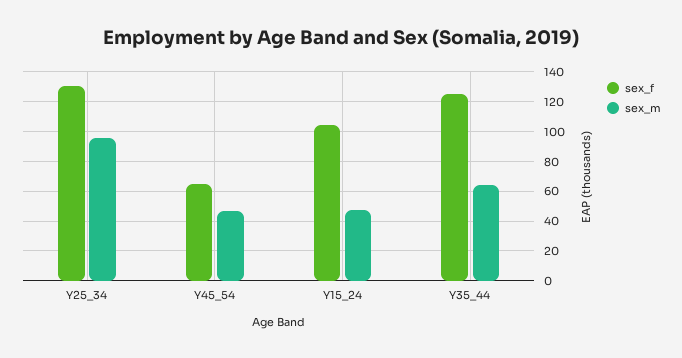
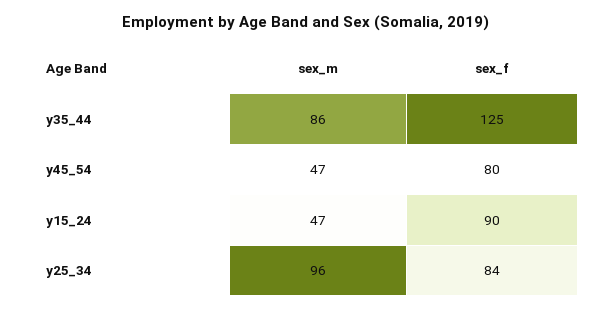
  {
    "sex_f": {
-     "Y25_34": 130,
+     "Y25_34": 84,
-     "Y45_54": 65,
+     "Y45_54": 80,
-     "Y15_24": 105,
+     "Y15_24": 90,
      "Y35_44": 125
    },
    "sex_m": {
      "Y25_34": 96,
      "Y45_54": 47,
      "Y15_24": 47,
-     "Y35_44": 65
+     "Y35_44": 86
    }
  }

